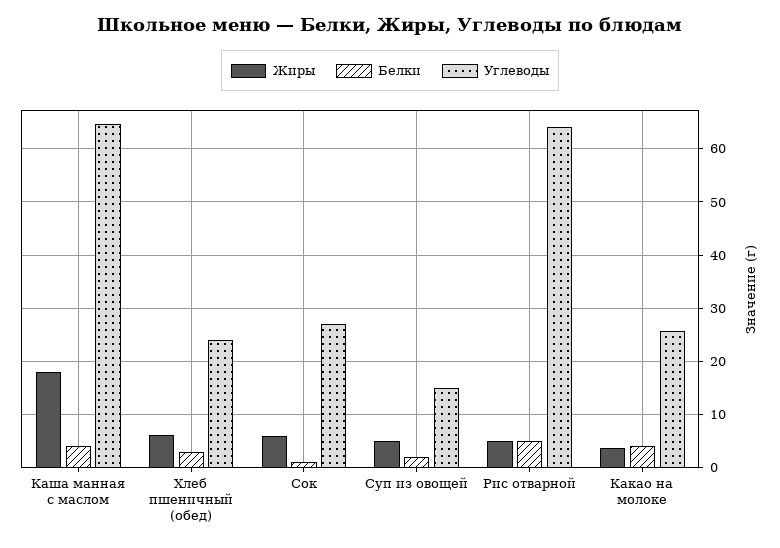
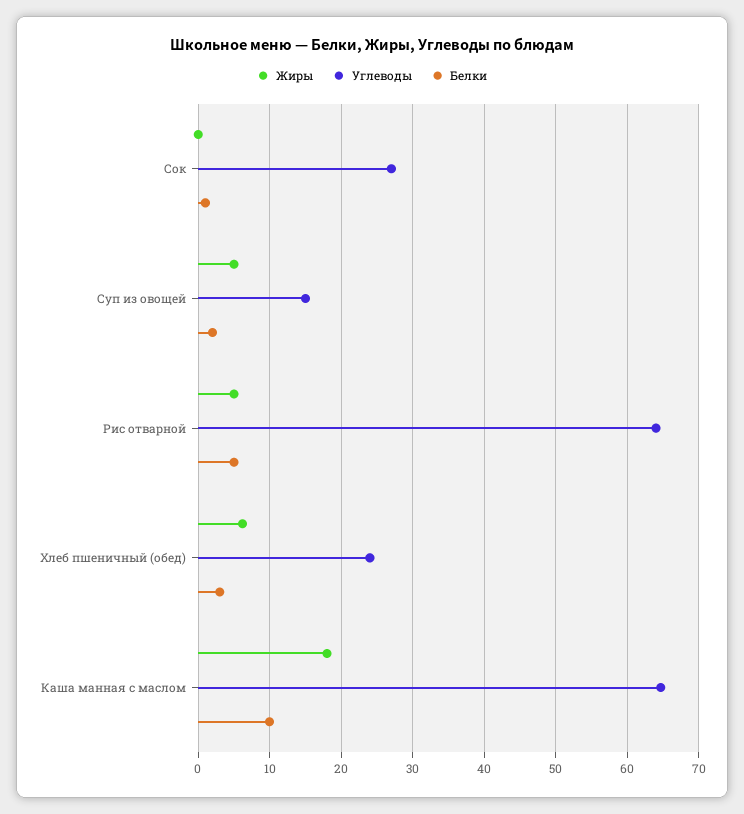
  {
    "Жиры": {
      "Каша манная с маслом": 18,
      "Хлеб пшеничный (обед)": 6,
-     "Сок": 6,
+     "Сок": 0,
      "Суп из овощей": 5,
-     "Рис отварной": 5,
+     "Рис отварной": 5
-     "Какао на молоке": 4
    },
    "Белки": {
-     "Каша манная с маслом": 4,
+     "Каша манная с маслом": 10,
      "Хлеб пшеничный (обед)": 3,
      "Сок": 1,
      "Суп из овощей": 2,
-     "Рис отварной": 5,
+     "Рис отварной": 5
-     "Какао на молоке": 4
    },
    "Углеводы": {
      "Каша манная с маслом": 65,
      "Хлеб пшеничный (обед)": 24,
      "Сок": 27,
      "Суп из овощей": 15,
-     "Рис отварной": 64,
+     "Рис отварной": 64
-     "Какао на молоке": 26
    }
  }

